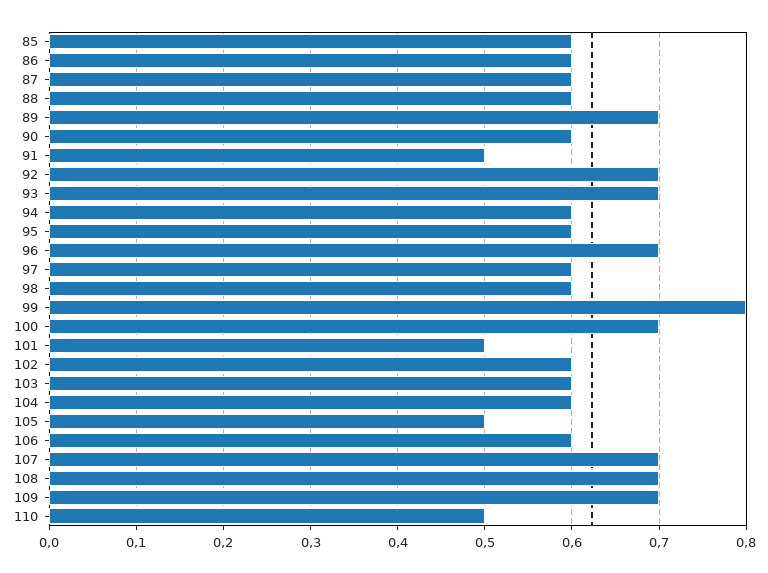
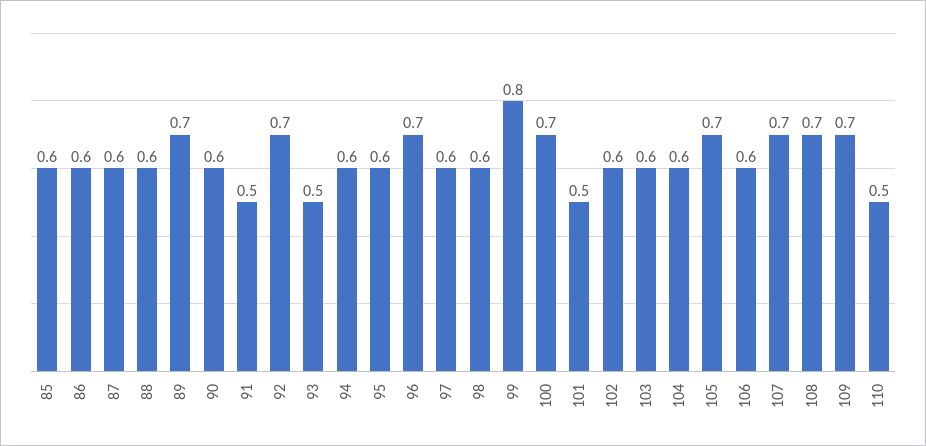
  {
    "85": 0.6,
    "86": 0.6,
    "87": 0.6,
    "88": 0.6,
    "89": 0.7,
    "90": 0.6,
    "91": 0.5,
    "92": 0.7,
-   "93": 0.7,
+   "93": 0.5,
    "94": 0.6,
    "95": 0.6,
    "96": 0.7,
    "97": 0.6,
    "98": 0.6,
    "99": 0.8,
    "100": 0.7,
    "101": 0.5,
    "102": 0.6,
    "103": 0.6,
    "104": 0.6,
-   "105": 0.5,
+   "105": 0.7,
    "106": 0.6,
    "107": 0.7,
    "108": 0.7,
    "109": 0.7,
    "110": 0.5
  }

